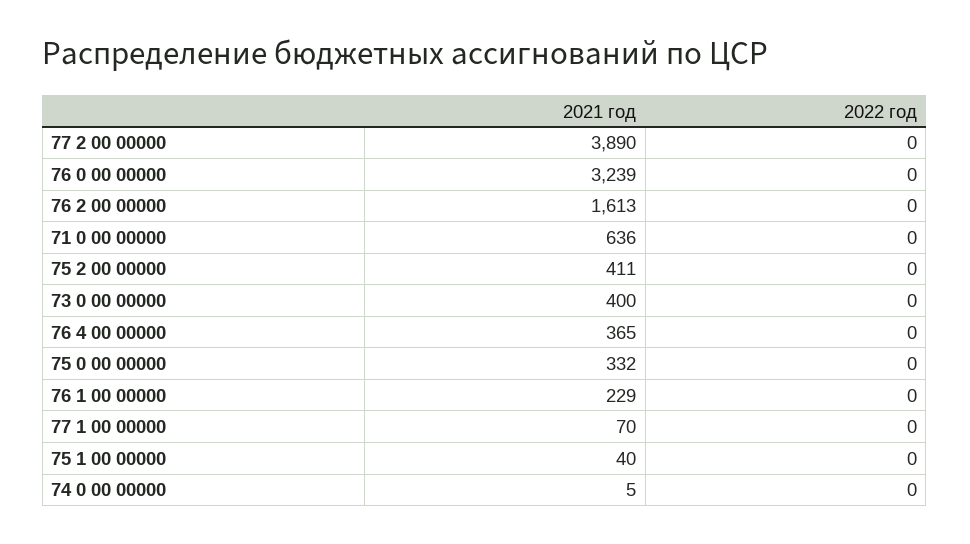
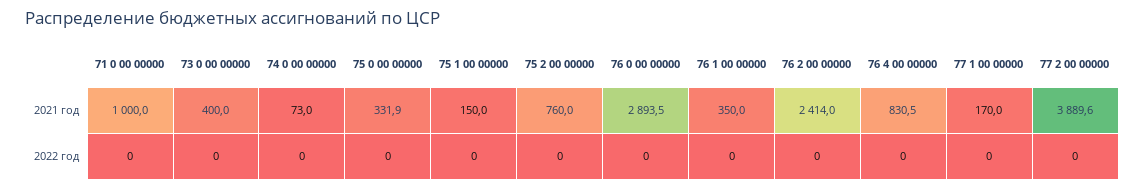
  {
    "2021 год": {
      "77 2 00 00000": 3889.6,
-     "76 0 00 00000": 3239,
+     "76 0 00 00000": 2893.5,
-     "76 2 00 00000": 1613,
+     "76 2 00 00000": 2414,
-     "71 0 00 00000": 636,
+     "71 0 00 00000": 1000,
-     "75 2 00 00000": 411,
+     "75 2 00 00000": 760,
      "73 0 00 00000": 400,
-     "76 4 00 00000": 365,
+     "76 4 00 00000": 830.5,
      "75 0 00 00000": 331.9,
-     "76 1 00 00000": 229,
+     "76 1 00 00000": 350,
-     "77 1 00 00000": 70,
+     "77 1 00 00000": 170,
-     "75 1 00 00000": 40,
+     "75 1 00 00000": 150,
-     "74 0 00 00000": 5
+     "74 0 00 00000": 73
    },
    "2022 год": {
      "77 2 00 00000": 0,
      "76 0 00 00000": 0,
      "76 2 00 00000": 0,
      "71 0 00 00000": 0,
      "75 2 00 00000": 0,
      "73 0 00 00000": 0,
      "76 4 00 00000": 0,
      "75 0 00 00000": 0,
      "76 1 00 00000": 0,
      "77 1 00 00000": 0,
      "75 1 00 00000": 0,
      "74 0 00 00000": 0
    }
  }

